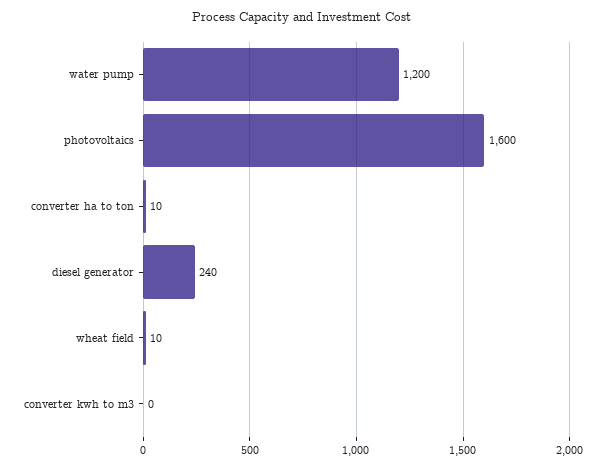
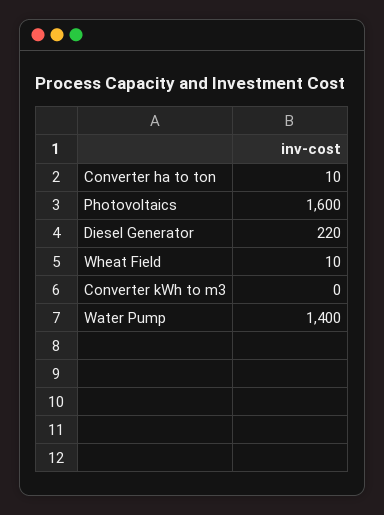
  {
-   "water pump": 1200,
+   "water pump": 1400,
    "photovoltaics": 1600,
    "converter ha to ton": 10,
-   "diesel generator": 240,
+   "diesel generator": 220,
    "wheat field": 10,
    "converter kwh to m3": 0
  }

